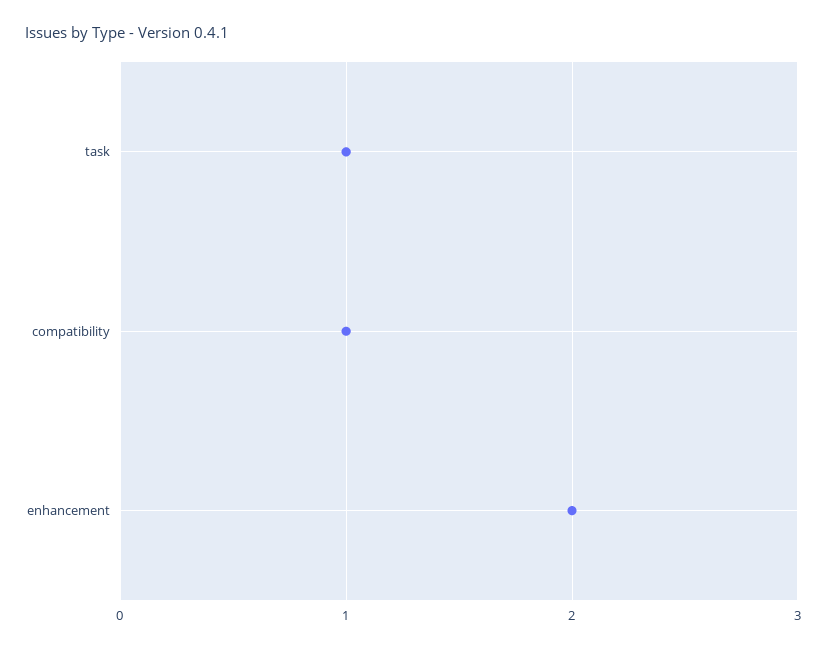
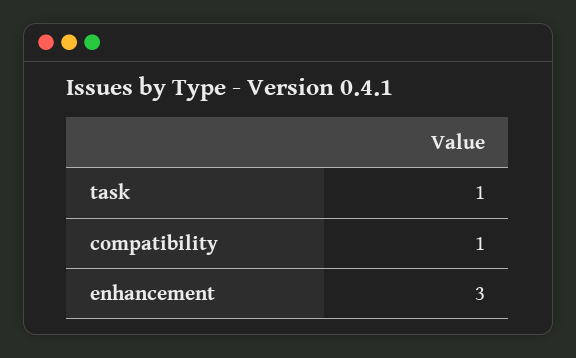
  {
    "task": 1,
    "compatibility": 1,
-   "enhancement": 2
+   "enhancement": 3
  }

